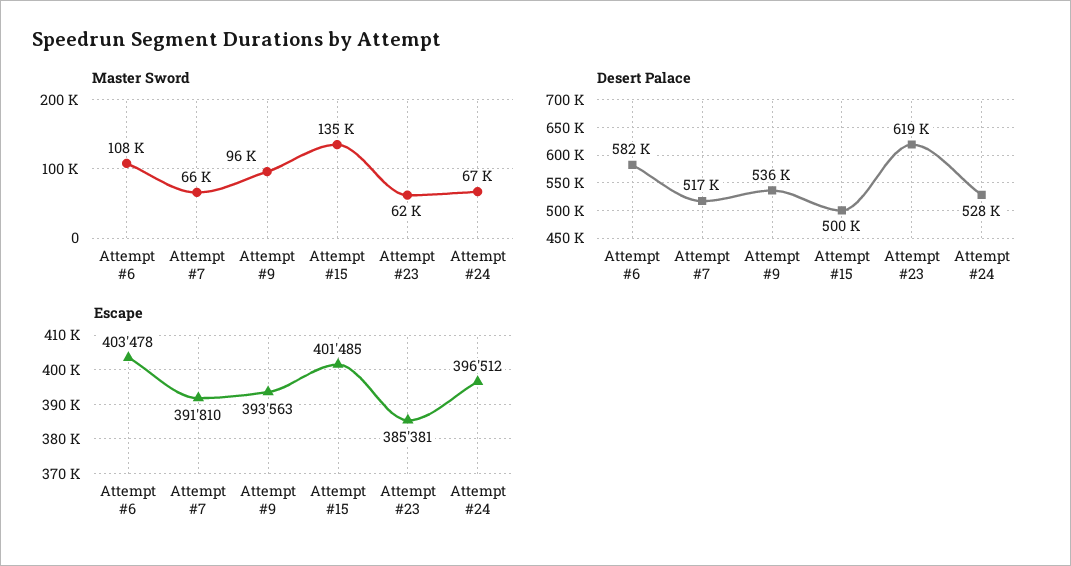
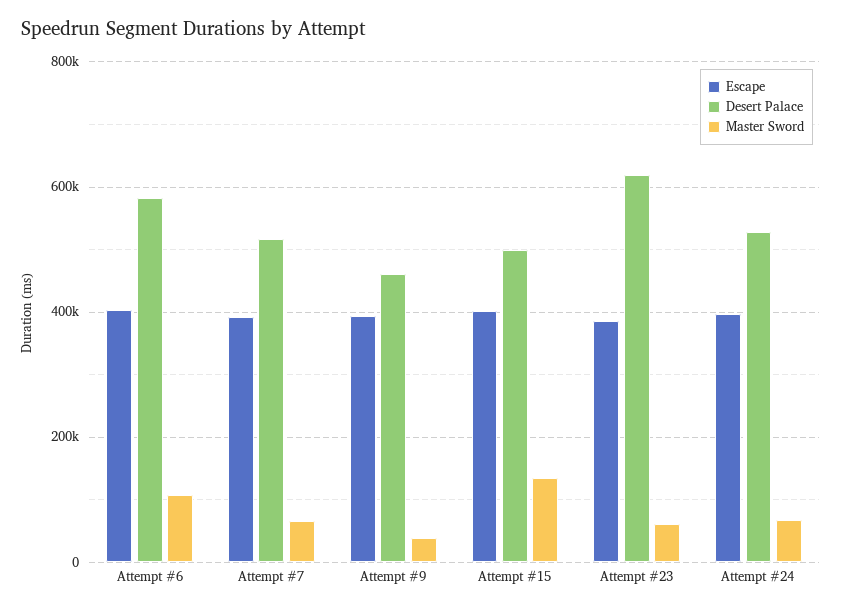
  {
    "Master Sword": {
      "Attempt #6": 108000,
      "Attempt #7": 66000,
-     "Attempt #9": 96000,
+     "Attempt #9": 40000,
      "Attempt #15": 135000,
      "Attempt #23": 62000,
      "Attempt #24": 67000
    },
    "Desert Palace": {
      "Attempt #6": 582000,
      "Attempt #7": 517000,
-     "Attempt #9": 536000,
+     "Attempt #9": 460000,
      "Attempt #15": 500000,
      "Attempt #23": 619000,
      "Attempt #24": 528000
    },
    "Escape": {
      "Attempt #6": 403478,
      "Attempt #7": 391810,
      "Attempt #9": 393563,
      "Attempt #15": 401485,
      "Attempt #23": 385381,
      "Attempt #24": 396512
    }
  }

